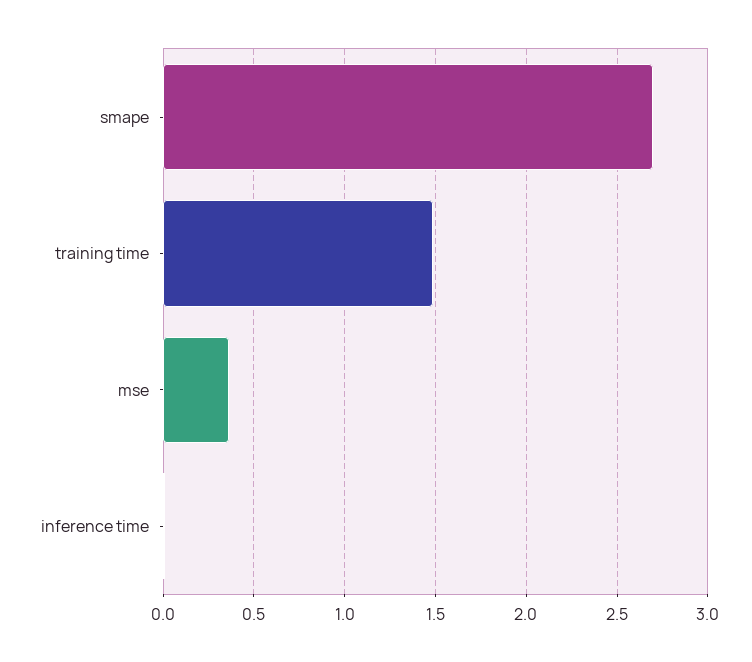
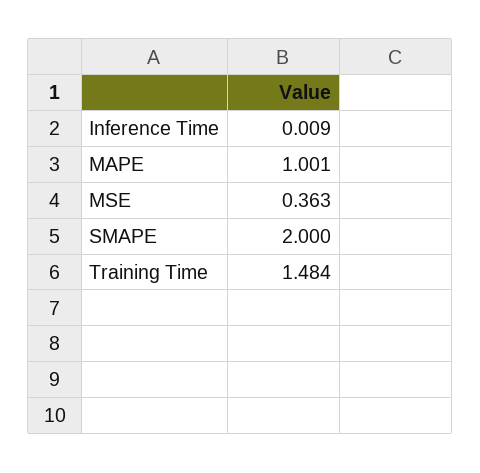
  {
-   "smape": 2.7,
+   "smape": 2,
    "training time": 1.484,
    "mse": 0.363,
-   "inference time": 0.009
+   "inference time": 0.009,
+   "MAPE": 1.001
  }

